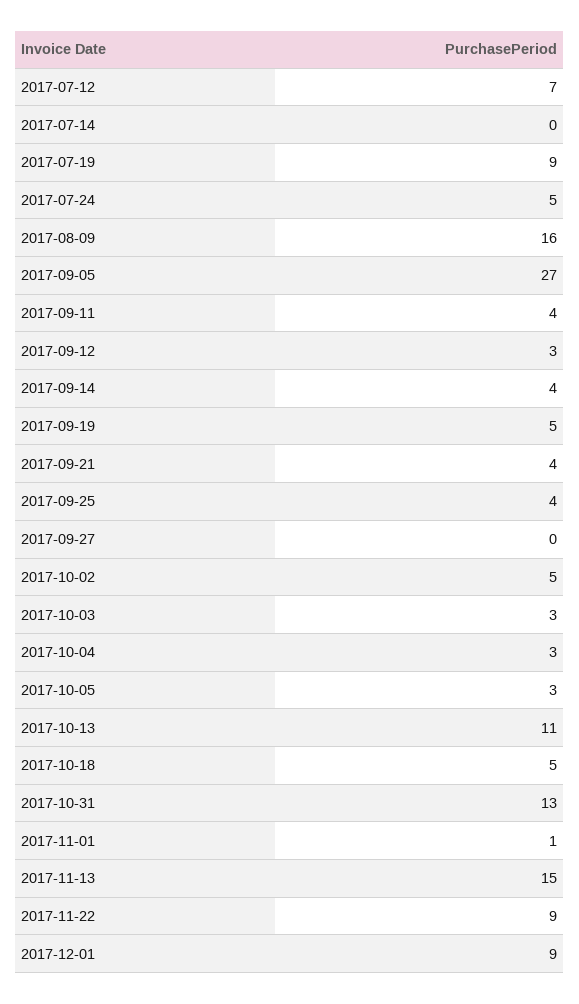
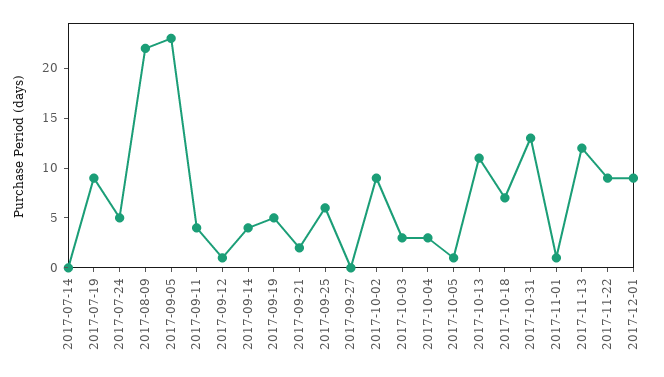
  {
-   "2017-07-12": 7,
    "2017-07-14": 0,
    "2017-07-19": 9,
    "2017-07-24": 5,
-   "2017-08-09": 16,
+   "2017-08-09": 22,
-   "2017-09-05": 27,
+   "2017-09-05": 23,
    "2017-09-11": 4,
-   "2017-09-12": 3,
+   "2017-09-12": 1,
    "2017-09-14": 4,
    "2017-09-19": 5,
-   "2017-09-21": 4,
+   "2017-09-21": 2,
-   "2017-09-25": 4,
+   "2017-09-25": 6,
    "2017-09-27": 0,
-   "2017-10-02": 5,
+   "2017-10-02": 9,
    "2017-10-03": 3,
    "2017-10-04": 3,
-   "2017-10-05": 3,
+   "2017-10-05": 1,
    "2017-10-13": 11,
-   "2017-10-18": 5,
+   "2017-10-18": 7,
    "2017-10-31": 13,
    "2017-11-01": 1,
-   "2017-11-13": 15,
+   "2017-11-13": 12,
    "2017-11-22": 9,
    "2017-12-01": 9
  }

